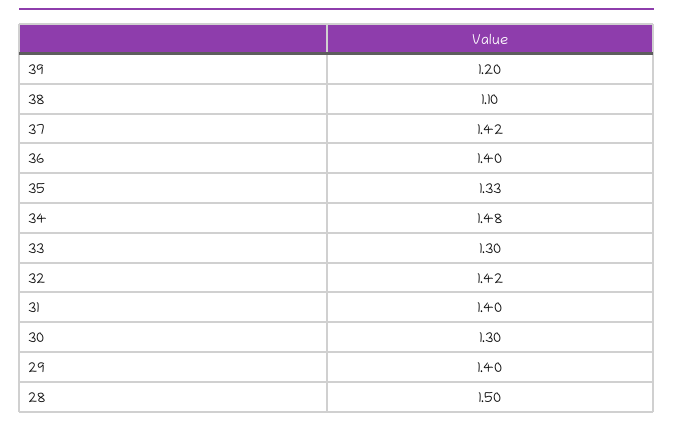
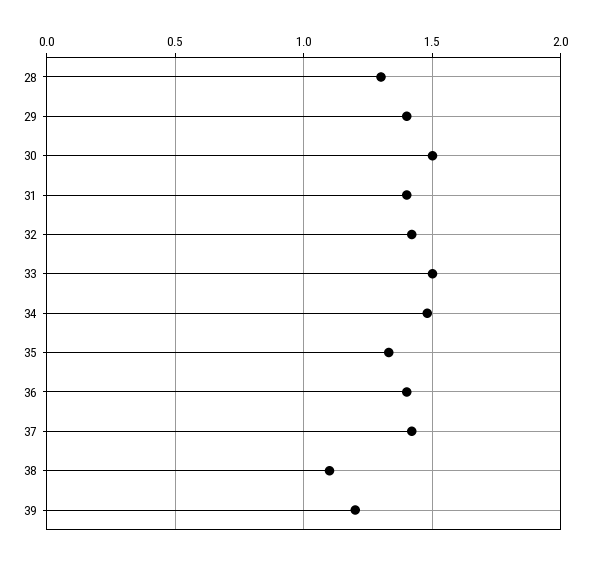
  {
    "39": 1.2,
    "38": 1.1,
    "37": 1.42,
    "36": 1.4,
    "35": 1.33,
    "34": 1.48,
-   "33": 1.3,
+   "33": 1.5,
    "32": 1.42,
    "31": 1.4,
-   "30": 1.3,
+   "30": 1.5,
    "29": 1.4,
-   "28": 1.5
+   "28": 1.3
  }

